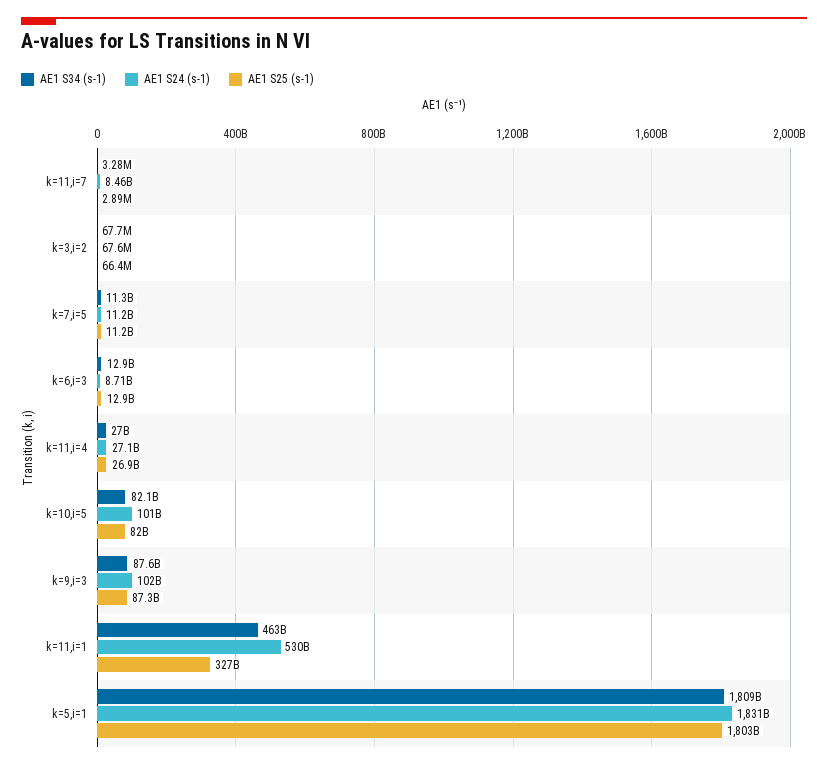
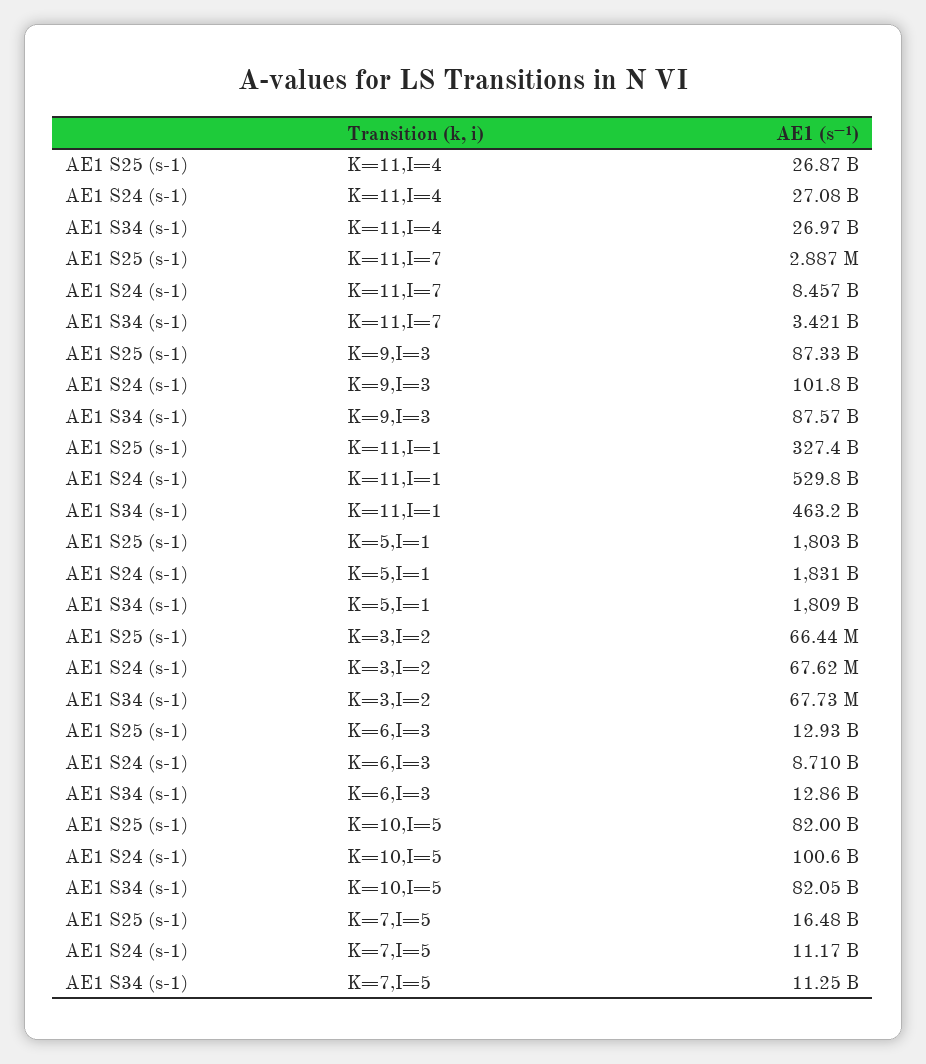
  {
    "AE1 S34 (s-1)": {
-     "k=11,i=7": 3280000,
+     "k=11,i=7": 3421000000,
      "k=3,i=2": 67730000,
      "k=7,i=5": 11250000000,
      "k=6,i=3": 12860000000,
      "k=11,i=4": 26970000000,
      "k=10,i=5": 82050000000,
      "k=9,i=3": 87570000000,
      "k=11,i=1": 463200000000,
      "k=5,i=1": 1809000000000
    },
    "AE1 S24 (s-1)": {
      "k=11,i=7": 8457000000,
      "k=3,i=2": 67620000,
      "k=7,i=5": 11170000000,
      "k=6,i=3": 8710000000,
      "k=11,i=4": 27080000000,
      "k=10,i=5": 100600000000,
      "k=9,i=3": 101800000000,
      "k=11,i=1": 529800000000,
      "k=5,i=1": 1831000000000
    },
    "AE1 S25 (s-1)": {
      "k=11,i=7": 2887000,
      "k=3,i=2": 66440000,
-     "k=7,i=5": 11200000000,
+     "k=7,i=5": 16480000000,
      "k=6,i=3": 12930000000,
      "k=11,i=4": 26870000000,
      "k=10,i=5": 82000000000,
      "k=9,i=3": 87330000000,
      "k=11,i=1": 327400000000,
      "k=5,i=1": 1803000000000
    }
  }

